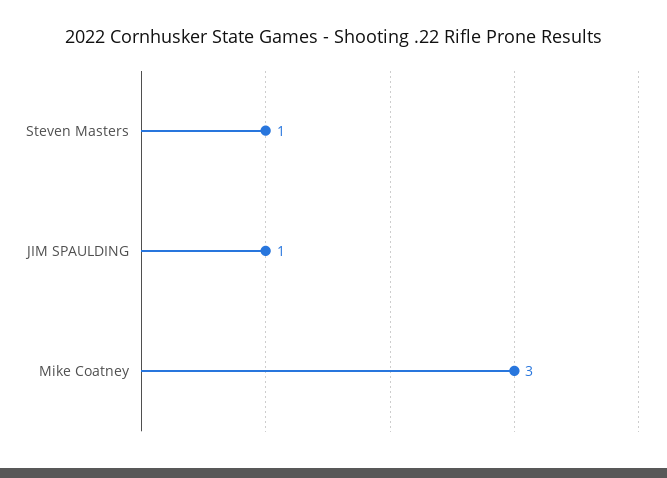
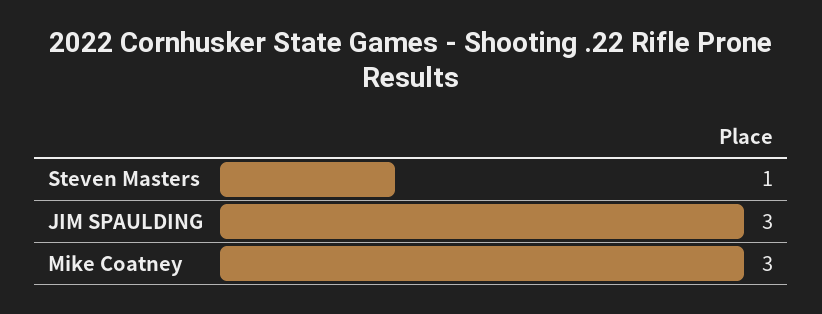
  {
    "Steven Masters": 1,
-   "JIM SPAULDING": 1,
+   "JIM SPAULDING": 3,
    "Mike Coatney": 3
  }

